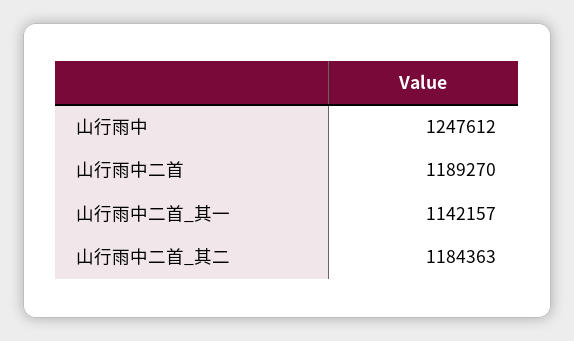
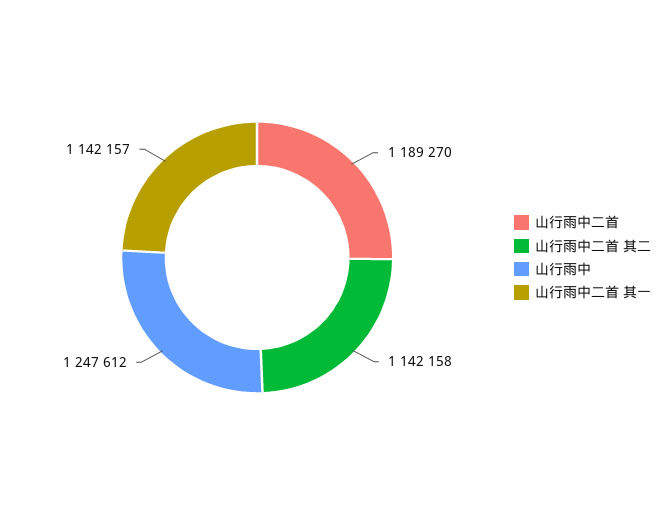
  {
    "山行雨中": 1247612,
    "山行雨中二首": 1189270,
    "山行雨中二首_其一": 1142157,
-   "山行雨中二首_其二": 1184363
+   "山行雨中二首_其二": 1142158
  }

